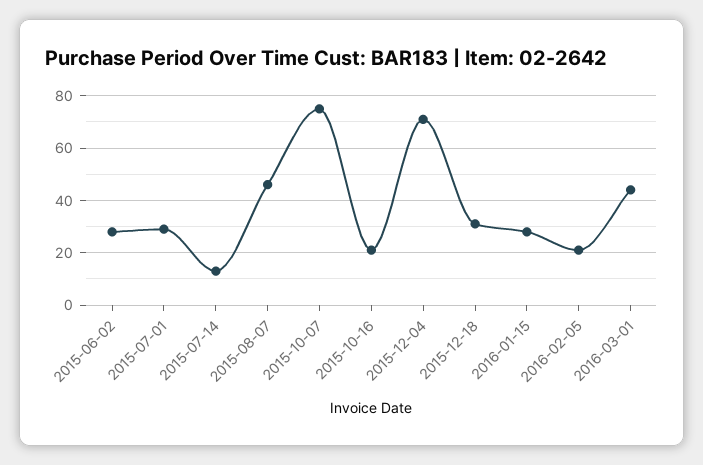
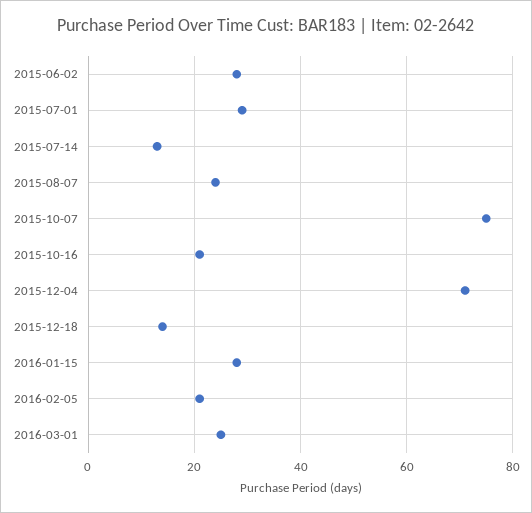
  {
    "2015-06-02": 30,
    "2015-07-01": 30,
    "2015-07-14": 15,
-   "2015-08-07": 45,
+   "2015-08-07": 25,
    "2015-10-07": 75,
    "2015-10-16": 20,
    "2015-12-04": 70,
-   "2015-12-18": 30,
+   "2015-12-18": 15,
    "2016-01-15": 30,
    "2016-02-05": 20,
-   "2016-03-01": 45
+   "2016-03-01": 25
  }

